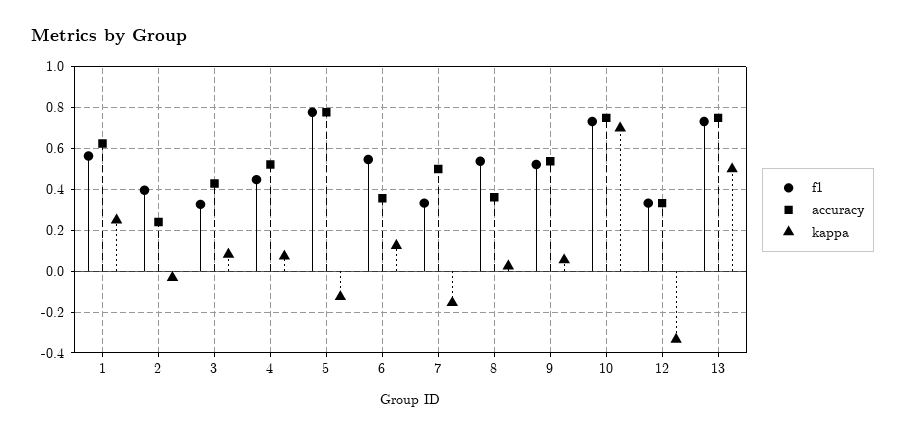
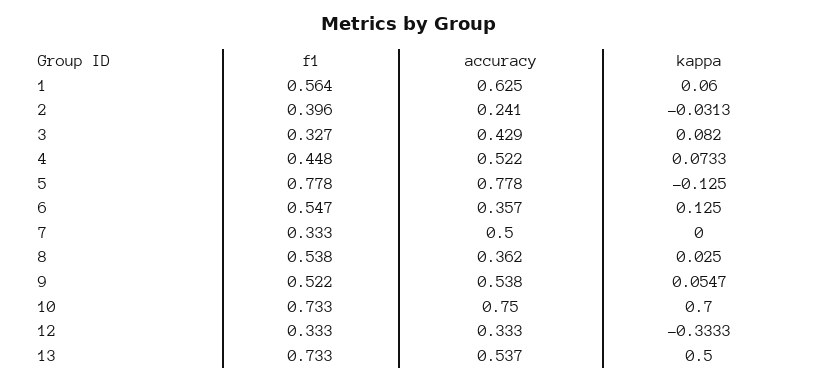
  {
    "f1": {
      "1": 0.564,
      "2": 0.396,
      "3": 0.327,
      "4": 0.448,
      "5": 0.778,
      "6": 0.547,
      "7": 0.333,
      "8": 0.538,
      "9": 0.522,
      "10": 0.733,
      "12": 0.333,
      "13": 0.733
    },
    "accuracy": {
      "1": 0.625,
      "2": 0.241,
      "3": 0.429,
      "4": 0.522,
      "5": 0.778,
      "6": 0.357,
      "7": 0.5,
      "8": 0.362,
      "9": 0.538,
      "10": 0.75,
      "12": 0.333,
-     "13": 0.75
+     "13": 0.537
    },
    "kappa": {
-     "1": 0.25,
+     "1": 0.06,
      "2": -0.0313,
      "3": 0.082,
      "4": 0.0733,
      "5": -0.125,
      "6": 0.125,
-     "7": -0.15,
+     "7": 0,
      "8": 0.025,
      "9": 0.0547,
      "10": 0.7,
      "12": -0.3333,
      "13": 0.5
    }
  }

